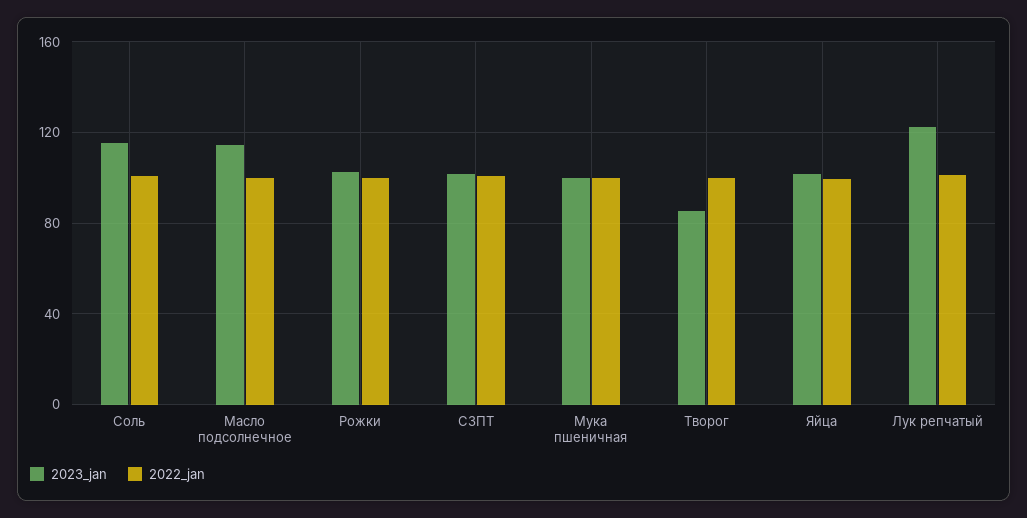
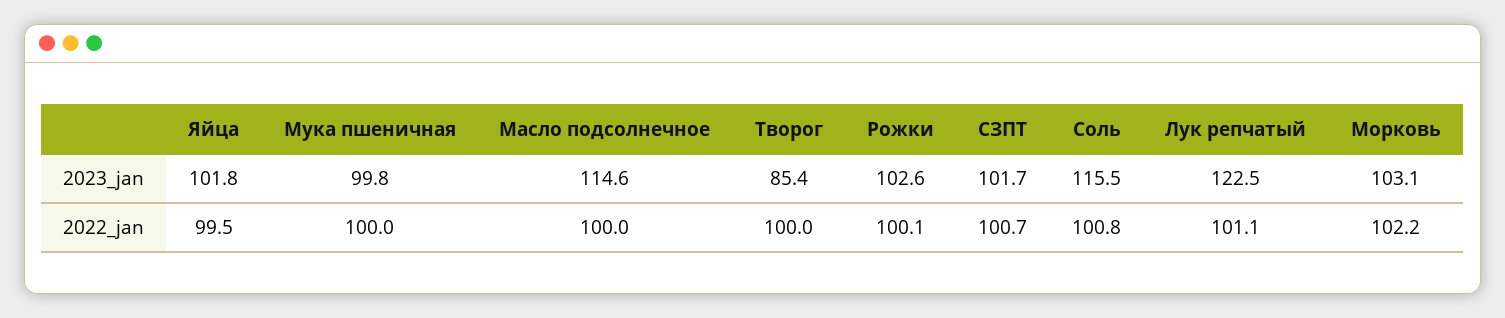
  {
    "2023_jan": {
      "Соль": 115.5,
      "Масло подсолнечное": 114.6,
      "Рожки": 102.6,
      "СЗПТ": 101.7,
      "Мука пшеничная": 99.8,
      "Творог": 85.4,
      "Яйца": 101.8,
-     "Лук репчатый": 122.5
+     "Лук репчатый": 122.5,
+     "Морковь": 103.1
    },
    "2022_jan": {
      "Соль": 100.8,
      "Масло подсолнечное": 100,
      "Рожки": 100.1,
      "СЗПТ": 100.7,
      "Мука пшеничная": 100,
      "Творог": 100,
      "Яйца": 99.5,
-     "Лук репчатый": 101.1
+     "Лук репчатый": 101.1,
+     "Морковь": 102.2
    }
  }

